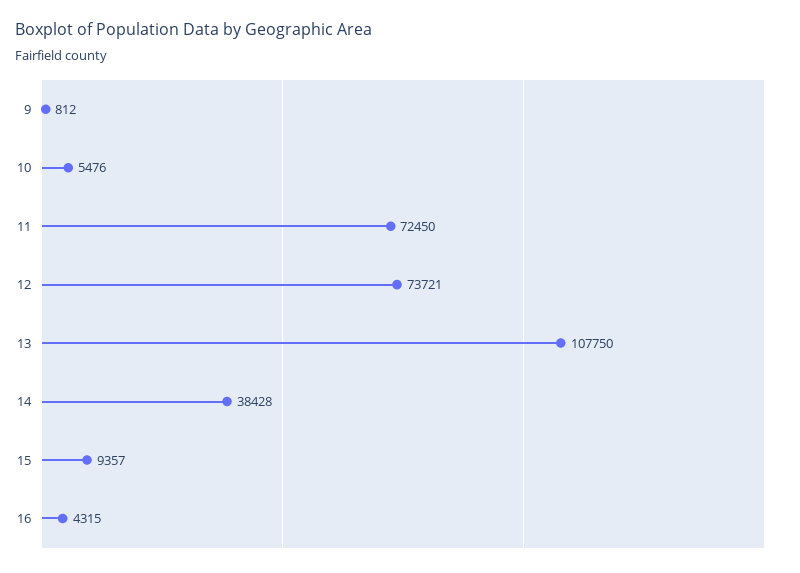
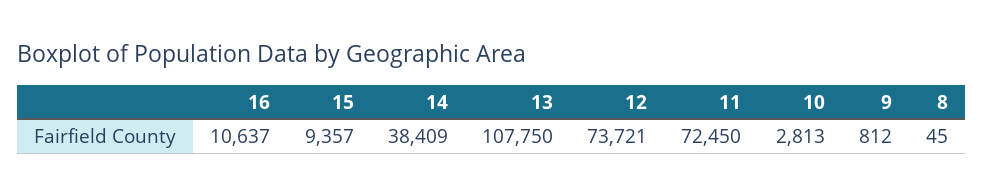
  {
    "9": 812,
-   "10": 5476,
+   "10": 2813,
    "11": 72450,
    "12": 73721,
    "13": 107750,
-   "14": 38428,
+   "14": 38409,
    "15": 9357,
-   "16": 4315
+   "16": 10637,
+   "8": 45
  }

